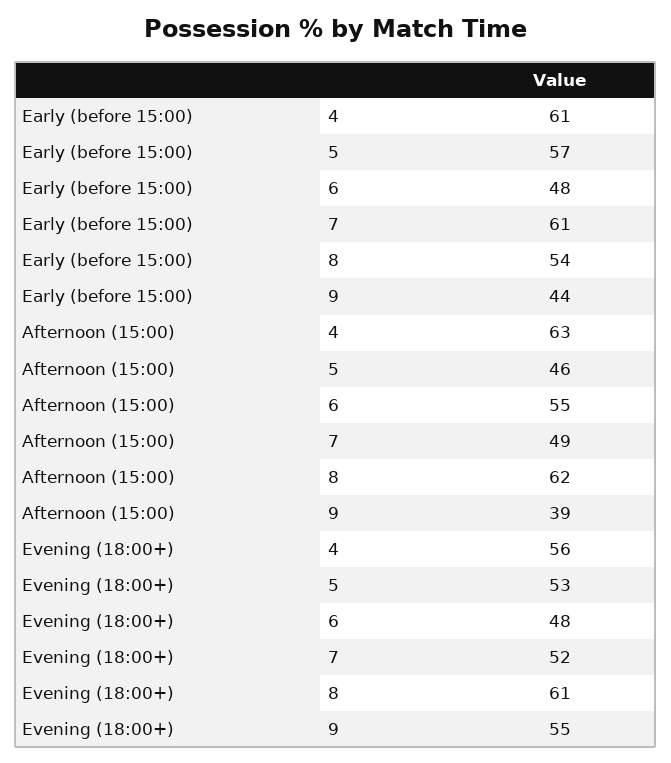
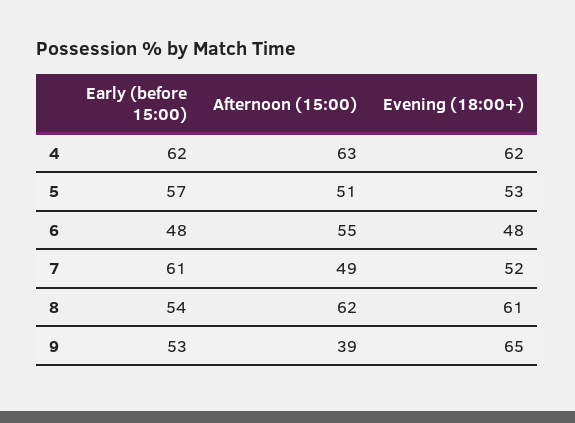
  {
    "Early (before 15:00)": {
-     "4": 61,
+     "4": 62,
      "5": 57,
      "6": 48,
      "7": 61,
      "8": 54,
-     "9": 44
+     "9": 53
    },
    "Afternoon (15:00)": {
      "4": 63,
-     "5": 46,
+     "5": 51,
      "6": 55,
      "7": 49,
      "8": 62,
      "9": 39
    },
    "Evening (18:00+)": {
-     "4": 56,
+     "4": 62,
      "5": 53,
      "6": 48,
      "7": 52,
      "8": 61,
-     "9": 55
+     "9": 65
    }
  }

